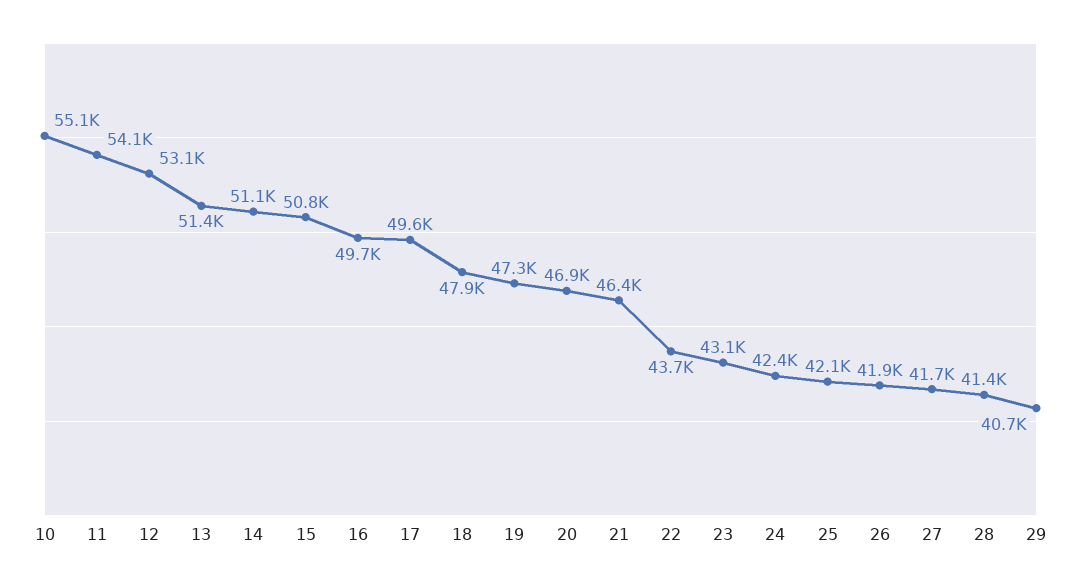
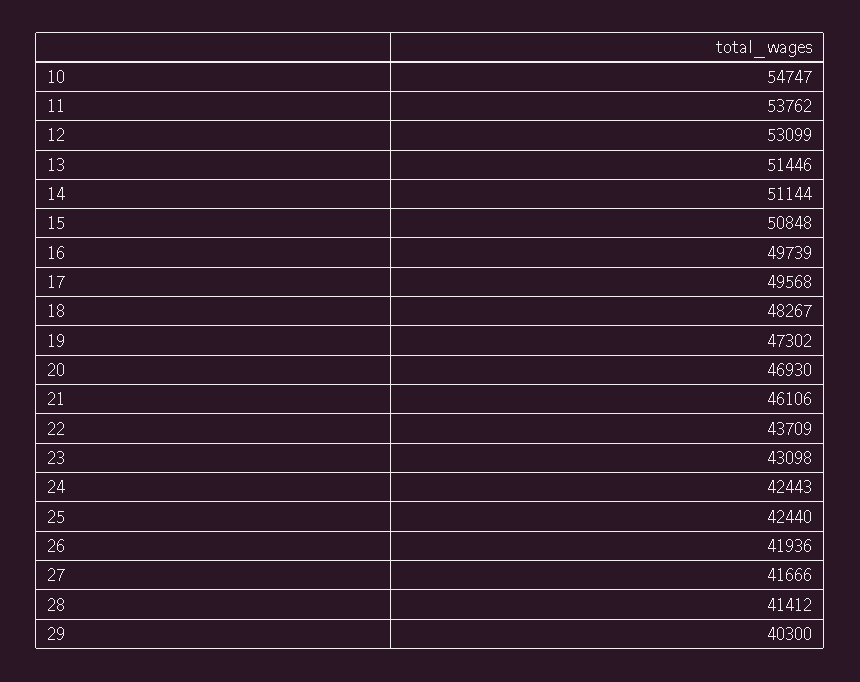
  {
-   "10": 55100,
+   "10": 54747,
-   "11": 54100,
+   "11": 53762,
    "12": 53099,
    "13": 51446,
    "14": 51144,
    "15": 50848,
    "16": 49739,
    "17": 49568,
-   "18": 47900,
+   "18": 48267,
    "19": 47302,
    "20": 46930,
-   "21": 46400,
+   "21": 46106,
    "22": 43709,
    "23": 43098,
    "24": 42443,
-   "25": 42100,
+   "25": 42440,
    "26": 41936,
    "27": 41666,
    "28": 41412,
-   "29": 40700
+   "29": 40300
  }

